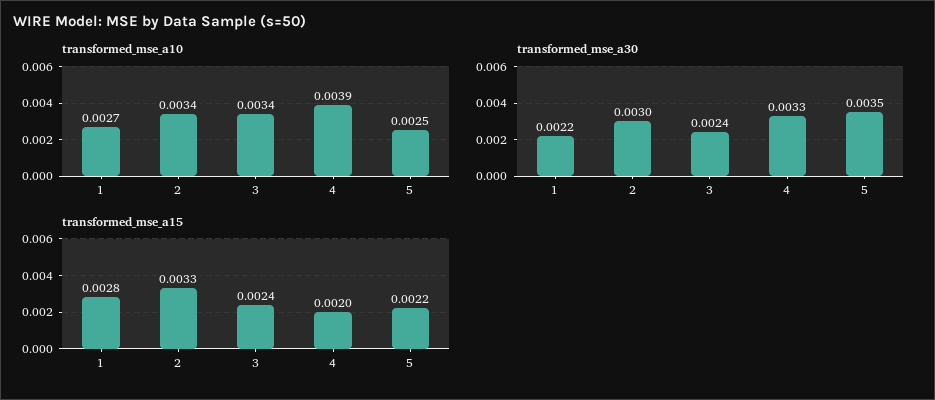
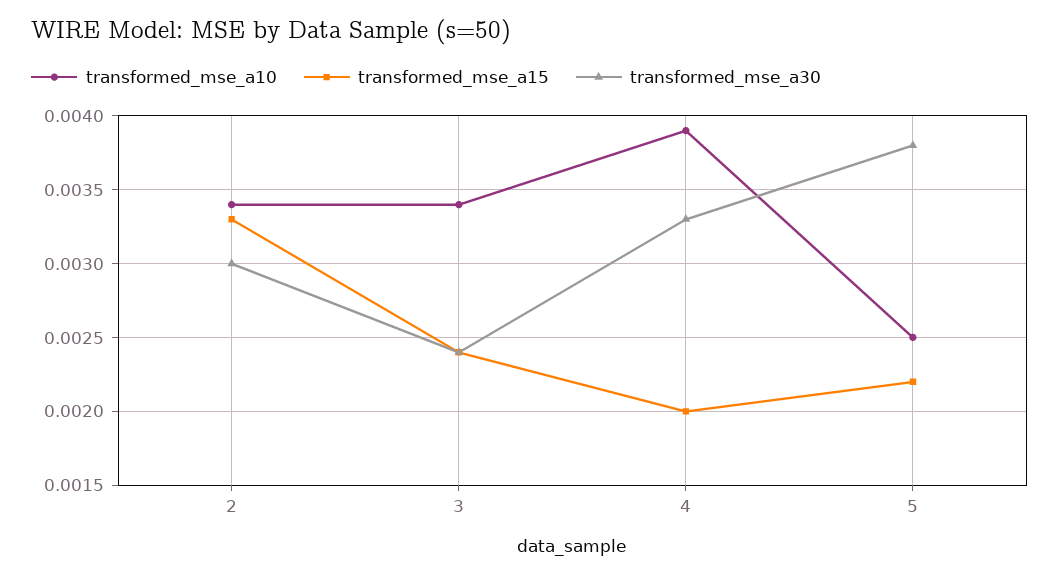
  {
    "transformed_mse_a10": {
-     "1": 0.0027,
      "2": 0.0034,
      "3": 0.0034,
      "4": 0.0039,
      "5": 0.0025
    },
    "transformed_mse_a30": {
-     "1": 0.0022,
      "2": 0.003,
      "3": 0.0024,
      "4": 0.0033,
-     "5": 0.0035
+     "5": 0.0038
    },
    "transformed_mse_a15": {
-     "1": 0.0028,
      "2": 0.0033,
      "3": 0.0024,
      "4": 0.002,
      "5": 0.0022
    }
  }

